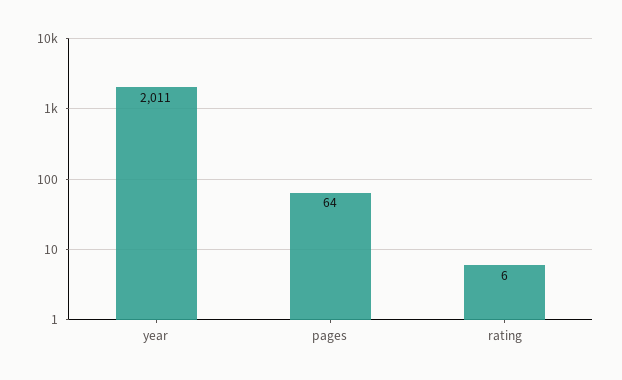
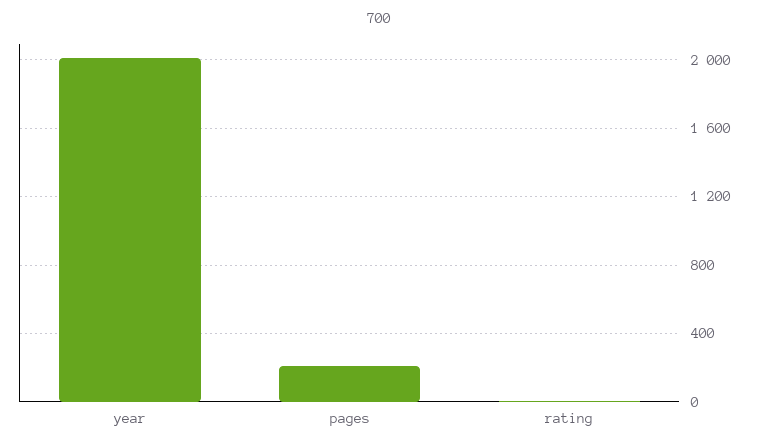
  {
    "year": 2011,
-   "pages": 64,
+   "pages": 200,
    "rating": 6
  }

